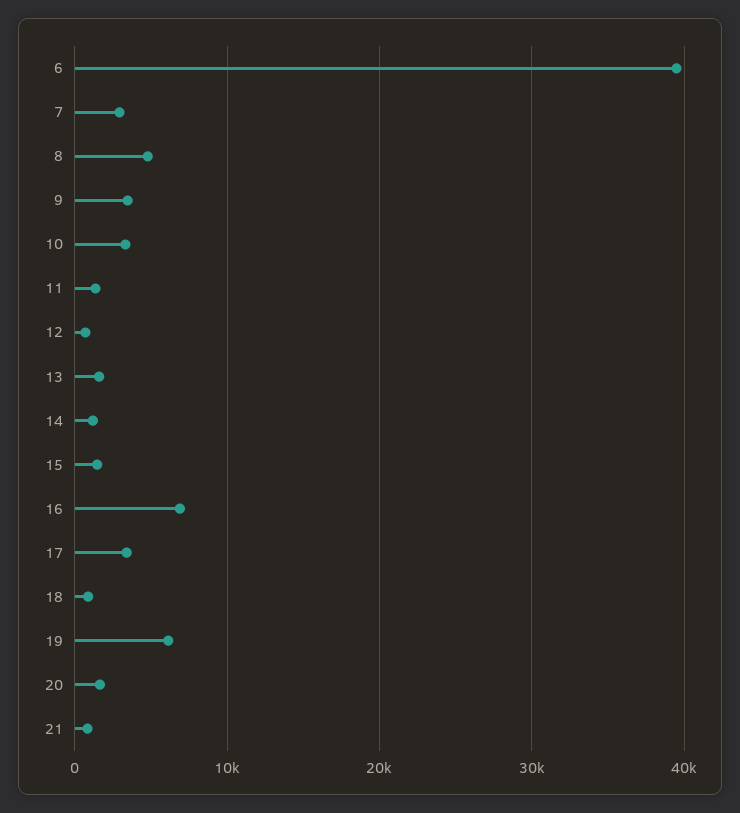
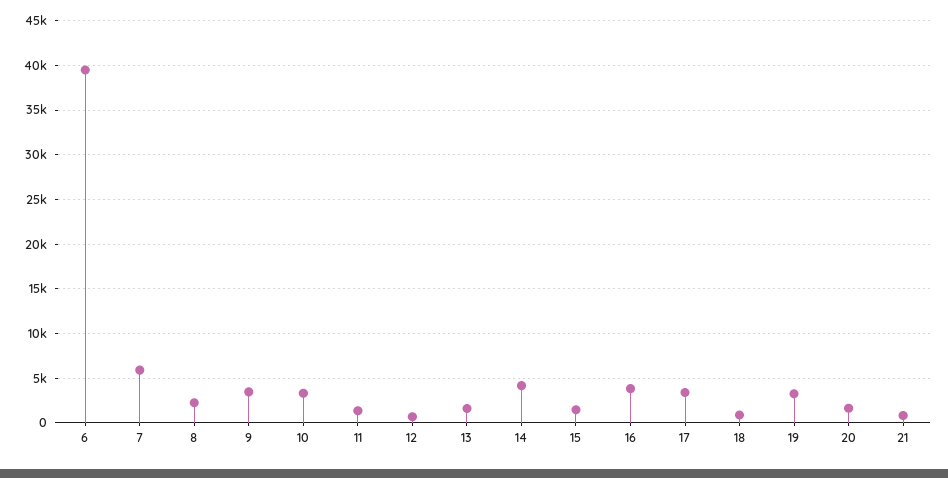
  {
    "6": 39000,
-   "7": 3000,
+   "7": 6000,
-   "8": 5000,
+   "8": 2000,
    "9": 3000,
    "10": 3000,
    "11": 1000,
    "12": 1000,
    "13": 2000,
-   "14": 1000,
+   "14": 4000,
    "15": 1000,
-   "16": 7000,
+   "16": 4000,
    "17": 3000,
    "18": 1000,
-   "19": 6000,
+   "19": 3000,
    "20": 2000,
    "21": 1000
  }

